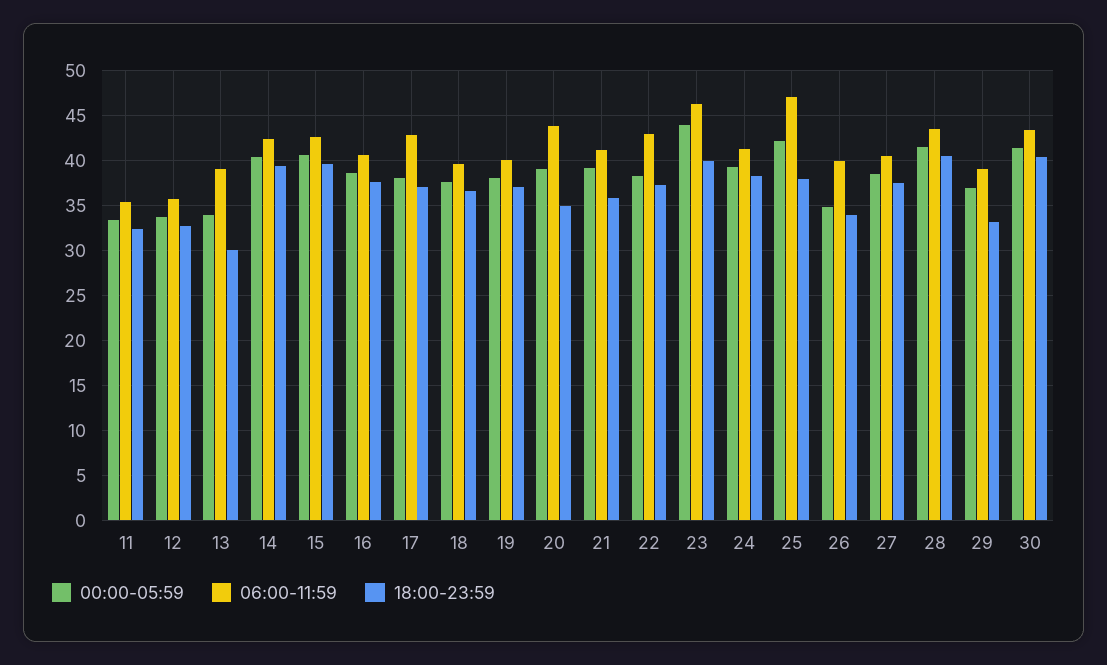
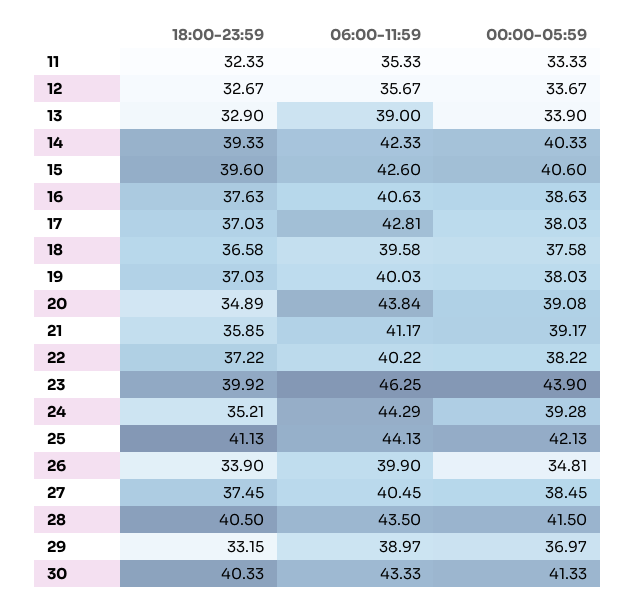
  {
    "00:00-05:59": {
      "11": 33.33,
      "12": 33.67,
      "13": 33.9,
      "14": 40.33,
      "15": 40.6,
      "16": 38.63,
      "17": 38.03,
      "18": 37.58,
      "19": 38.03,
      "20": 39.08,
      "21": 39.17,
      "22": 38.22,
      "23": 43.9,
      "24": 39.28,
      "25": 42.13,
      "26": 34.81,
      "27": 38.45,
      "28": 41.5,
      "29": 36.97,
      "30": 41.33
    },
    "06:00-11:59": {
      "11": 35.33,
      "12": 35.67,
      "13": 39,
      "14": 42.33,
      "15": 42.6,
      "16": 40.63,
      "17": 42.81,
      "18": 39.58,
      "19": 40.03,
      "20": 43.84,
      "21": 41.17,
-     "22": 43,
+     "22": 40.22,
      "23": 46.25,
-     "24": 41,
+     "24": 44.29,
-     "25": 47,
+     "25": 44.13,
      "26": 39.9,
      "27": 40.45,
      "28": 43.5,
      "29": 38.97,
      "30": 43.33
    },
    "18:00-23:59": {
      "11": 32.33,
      "12": 32.67,
-     "13": 30,
+     "13": 32.9,
      "14": 39.33,
      "15": 39.6,
      "16": 37.63,
      "17": 37.03,
      "18": 36.58,
      "19": 37.03,
      "20": 34.89,
      "21": 35.85,
      "22": 37.22,
      "23": 39.92,
-     "24": 38,
+     "24": 35.21,
-     "25": 38,
+     "25": 41.13,
      "26": 33.9,
      "27": 37.45,
      "28": 40.5,
      "29": 33.15,
      "30": 40.33
    }
  }

